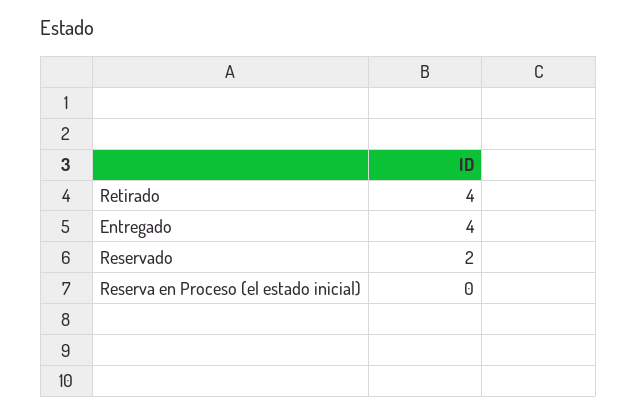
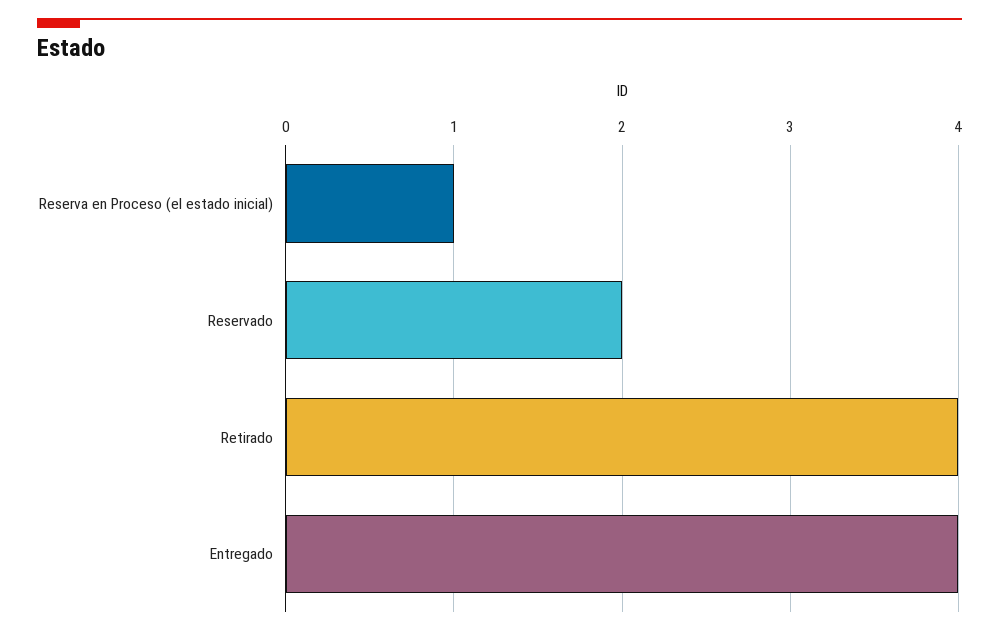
  {
    "Retirado": 4,
    "Entregado": 4,
    "Reservado": 2,
-   "Reserva en Proceso (el estado inicial)": 0
+   "Reserva en Proceso (el estado inicial)": 1
  }

